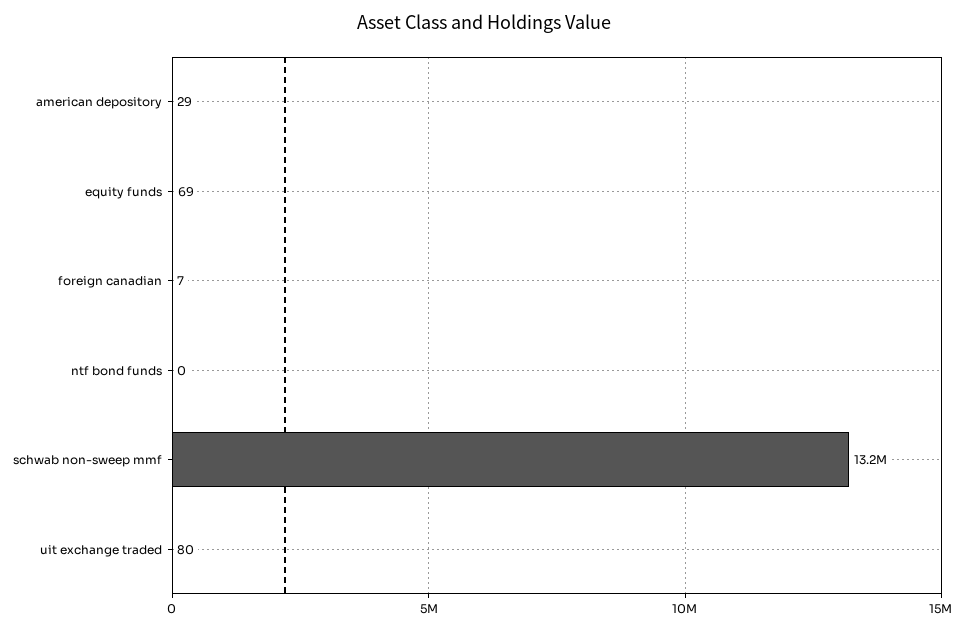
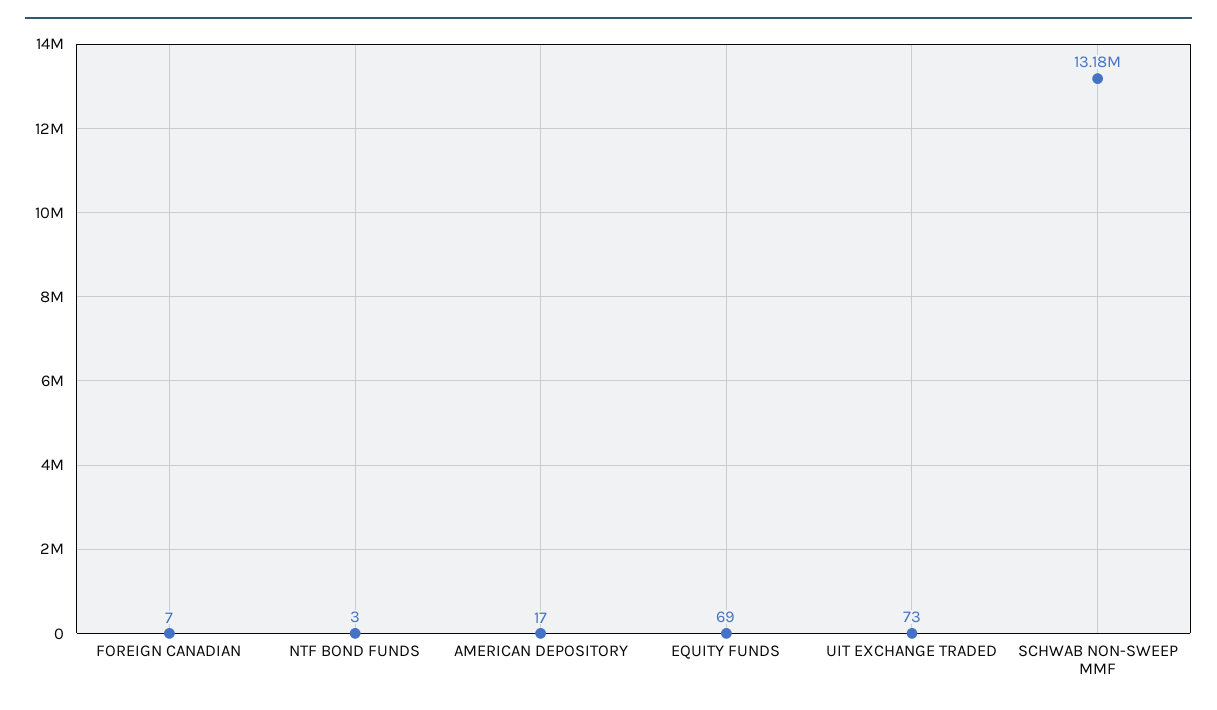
  {
-   "american depository": 29,
+   "american depository": 17,
    "equity funds": 69,
    "foreign canadian": 7,
-   "ntf bond funds": 0,
+   "ntf bond funds": 3,
    "schwab non-sweep mmf": 13180000,
-   "uit exchange traded": 80
+   "uit exchange traded": 73
  }

